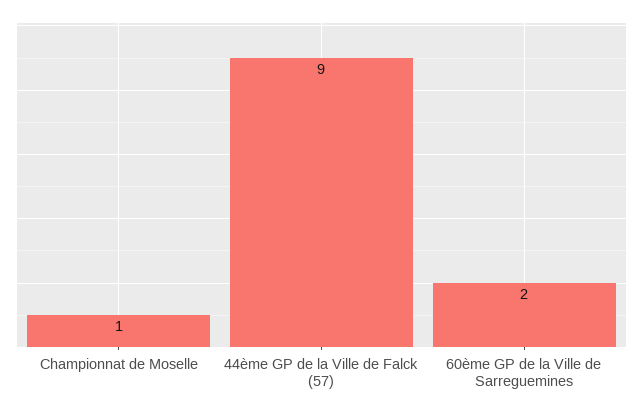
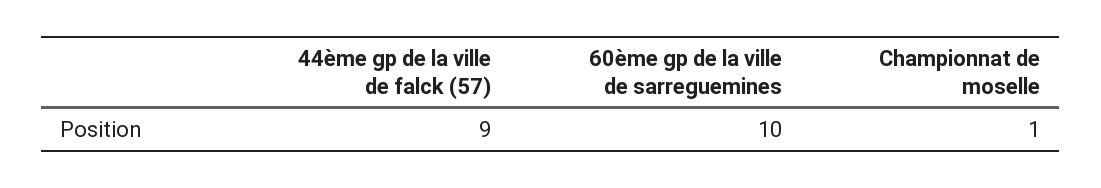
  {
    "Championnat de Moselle": 1,
    "44ème GP de la Ville de Falck (57)": 9,
-   "60ème GP de la Ville de Sarreguemines": 2
+   "60ème GP de la Ville de Sarreguemines": 10
  }

